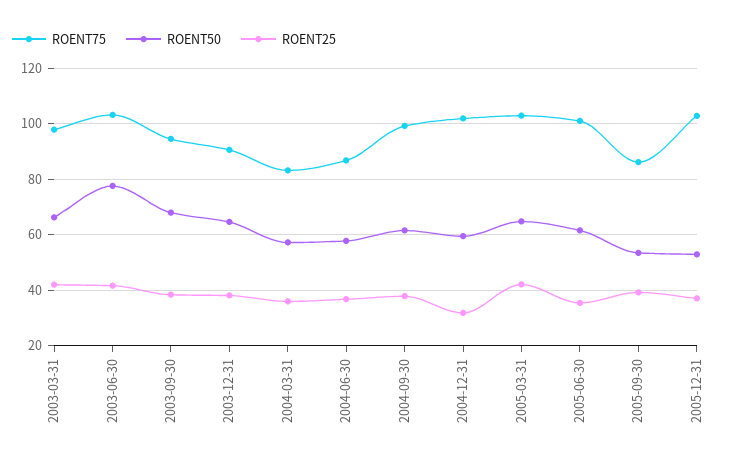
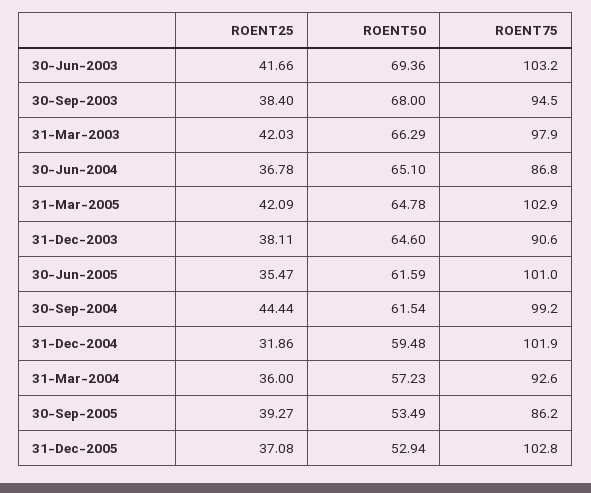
  {
    "ROENT75": {
      "2003-03-31": 97.9,
      "2003-06-30": 103.2,
      "2003-09-30": 94.5,
      "2003-12-31": 90.6,
-     "2004-03-31": 82.5,
+     "2004-03-31": 92.6,
      "2004-06-30": 86.8,
      "2004-09-30": 99.2,
      "2004-12-31": 101.9,
      "2005-03-31": 102.9,
      "2005-06-30": 101,
      "2005-09-30": 86.2,
      "2005-12-31": 102.8
    },
    "ROENT50": {
      "2003-03-31": 66.29,
-     "2003-06-30": 77.5,
+     "2003-06-30": 69.36,
      "2003-09-30": 68,
      "2003-12-31": 64.6,
      "2004-03-31": 57.23,
-     "2004-06-30": 57.5,
+     "2004-06-30": 65.1,
      "2004-09-30": 61.54,
      "2004-12-31": 59.48,
      "2005-03-31": 64.78,
      "2005-06-30": 61.59,
      "2005-09-30": 53.49,
      "2005-12-31": 52.94
    },
    "ROENT25": {
      "2003-03-31": 42.03,
      "2003-06-30": 41.66,
      "2003-09-30": 38.4,
      "2003-12-31": 38.11,
      "2004-03-31": 36,
      "2004-06-30": 36.78,
-     "2004-09-30": 37.5,
+     "2004-09-30": 44.44,
      "2004-12-31": 31.86,
      "2005-03-31": 42.09,
      "2005-06-30": 35.47,
      "2005-09-30": 39.27,
      "2005-12-31": 37.08
    }
  }

